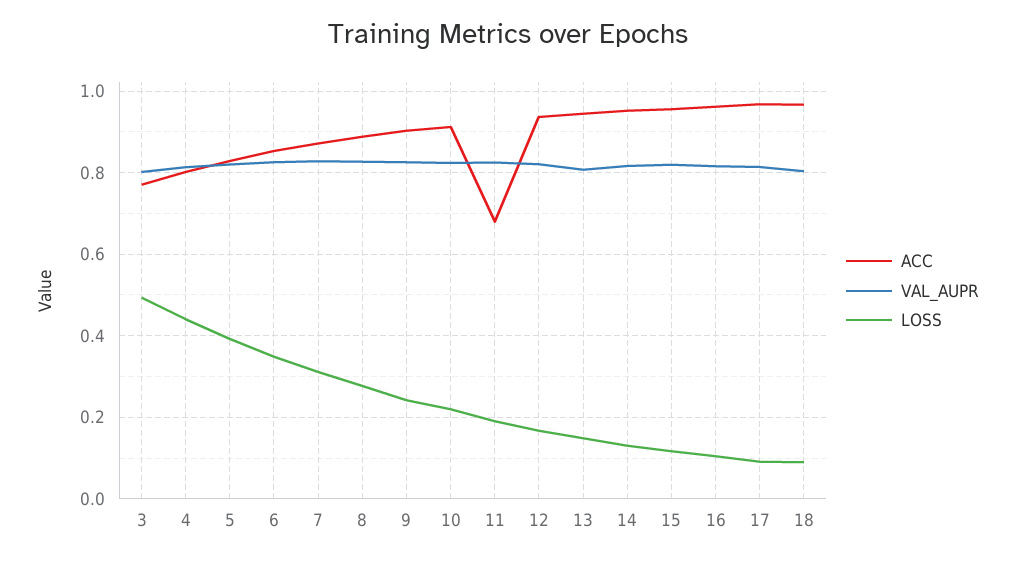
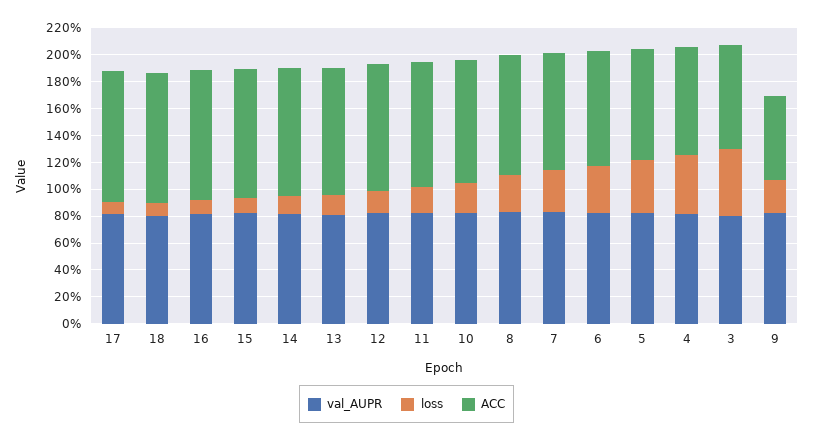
  {
    "ACC": {
      "3": 0.78,
      "4": 0.8,
      "5": 0.82,
      "6": 0.86,
      "7": 0.88,
      "8": 0.88,
-     "9": 0.9,
+     "9": 0.6,
      "10": 0.92,
-     "11": 0.68,
+     "11": 0.9,
      "12": 0.94,
      "13": 0.94,
      "14": 0.96,
      "15": 0.96,
      "16": 0.96,
      "17": 0.96,
      "18": 0.96
    },
    "VAL_AUPR": {
      "3": 0.8,
      "4": 0.82,
      "5": 0.82,
      "6": 0.82,
      "7": 0.82,
      "8": 0.82,
      "9": 0.82,
      "10": 0.82,
      "11": 0.82,
      "12": 0.82,
      "13": 0.8,
      "14": 0.82,
      "15": 0.82,
      "16": 0.82,
      "17": 0.82,
      "18": 0.8
    },
    "LOSS": {
      "3": 0.5,
      "4": 0.44,
      "5": 0.4,
      "6": 0.34,
      "7": 0.32,
      "8": 0.28,
      "9": 0.24,
      "10": 0.22,
      "11": 0.2,
      "12": 0.16,
      "13": 0.14,
      "14": 0.14,
      "15": 0.12,
      "16": 0.1,
      "17": 0.1,
      "18": 0.1
    }
  }

